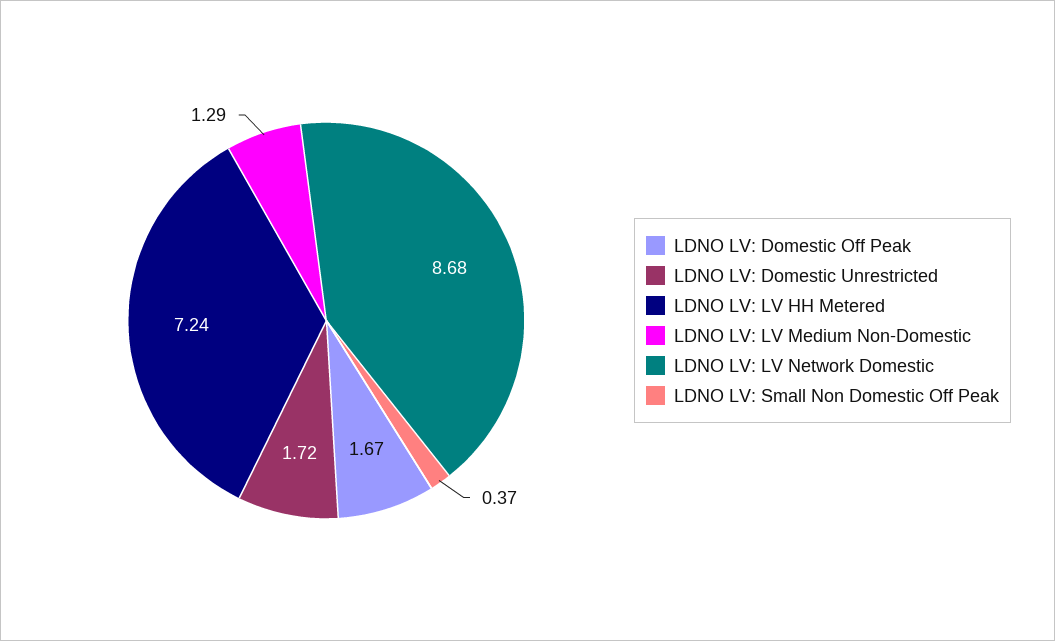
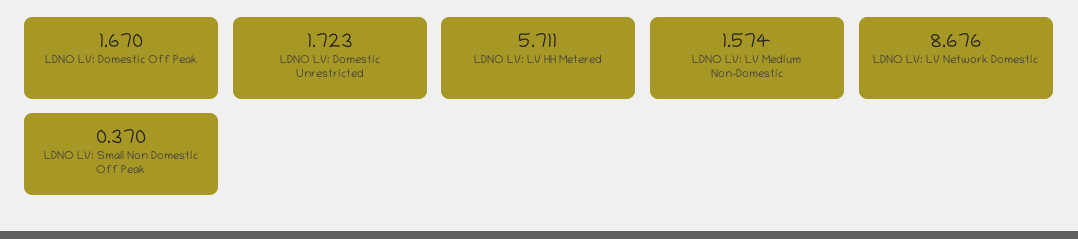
  {
    "LDNO LV: Domestic Off Peak": 1.67,
    "LDNO LV: Domestic Unrestricted": 1.723,
-   "LDNO LV: LV HH Metered": 7.24,
+   "LDNO LV: LV HH Metered": 5.711,
-   "LDNO LV: LV Medium Non-Domestic": 1.29,
+   "LDNO LV: LV Medium Non-Domestic": 1.574,
    "LDNO LV: LV Network Domestic": 8.676,
    "LDNO LV: Small Non Domestic Off Peak": 0.37
  }

